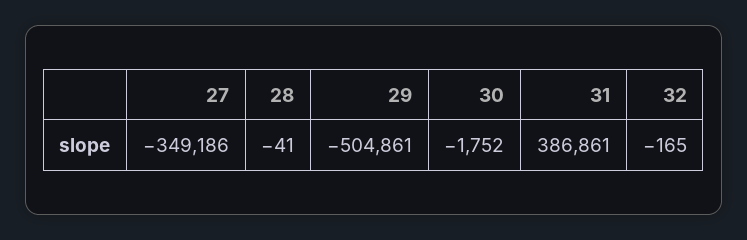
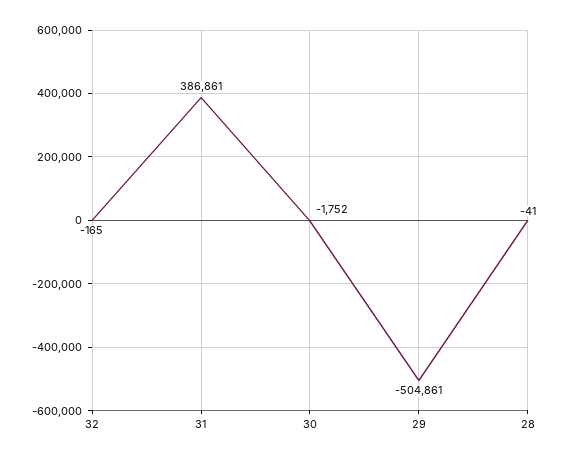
  {
-   "27": -349186,
    "28": -41,
    "29": -504861,
    "30": -1752,
    "31": 386861,
    "32": -165
  }

